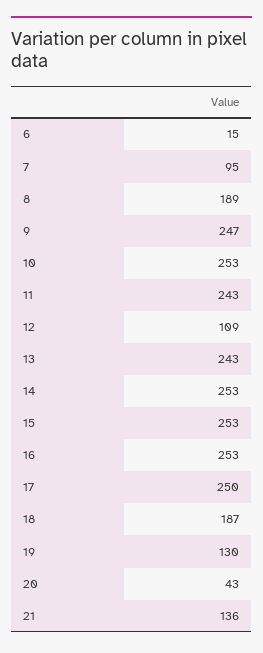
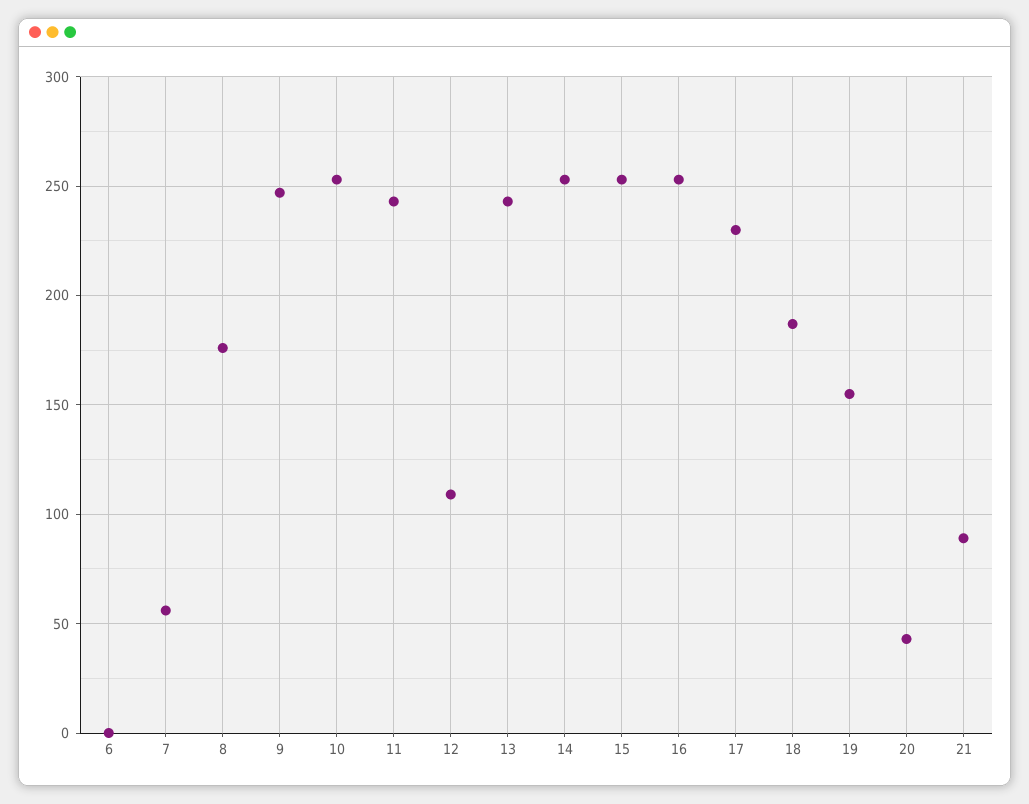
  {
-   "6": 15,
+   "6": 0,
-   "7": 95,
+   "7": 55,
-   "8": 189,
+   "8": 175,
    "9": 247,
    "10": 253,
    "11": 243,
    "12": 109,
    "13": 243,
    "14": 253,
    "15": 253,
    "16": 253,
-   "17": 250,
+   "17": 230,
    "18": 187,
-   "19": 130,
+   "19": 155,
    "20": 43,
-   "21": 136
+   "21": 90
  }

